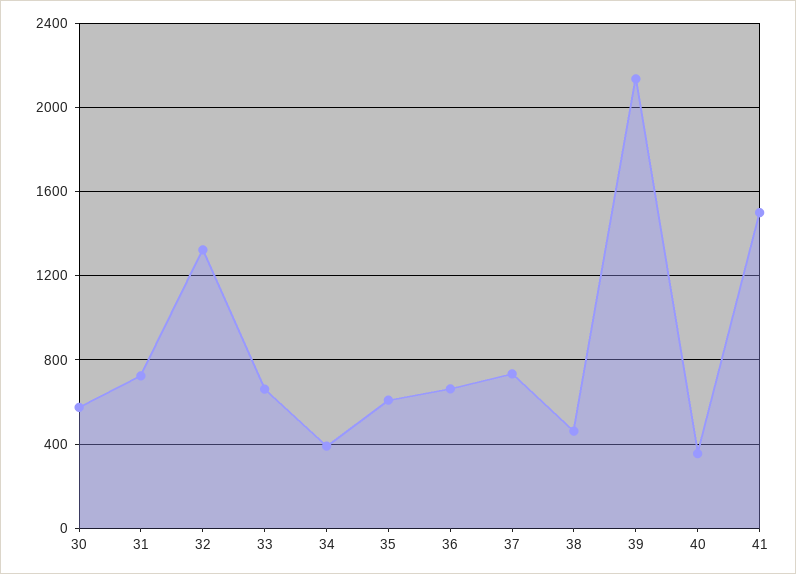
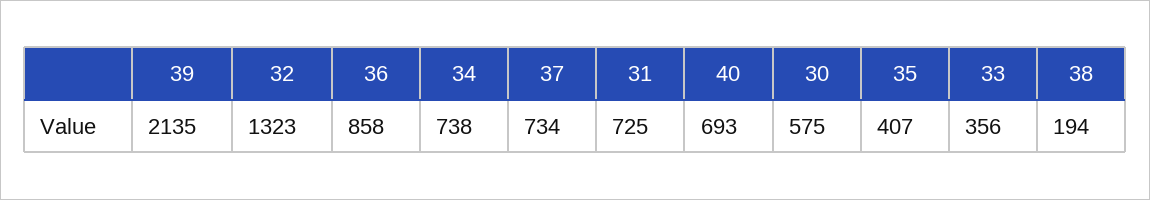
  {
    "30": 575,
    "31": 725,
    "32": 1323,
-   "33": 650,
+   "33": 356,
-   "34": 400,
+   "34": 738,
-   "35": 600,
+   "35": 407,
-   "36": 650,
+   "36": 858,
    "37": 734,
-   "38": 450,
+   "38": 194,
    "39": 2135,
-   "40": 350,
+   "40": 693
-   "41": 1500
  }

